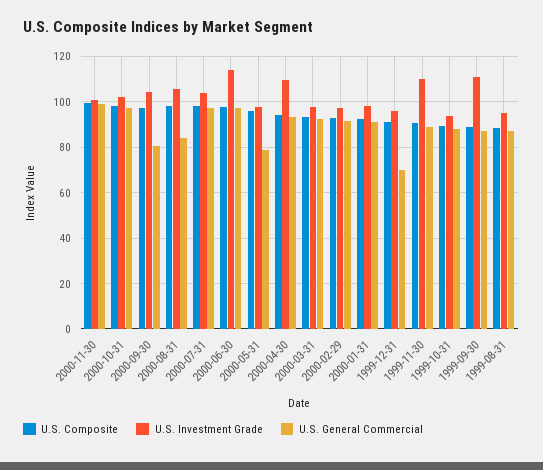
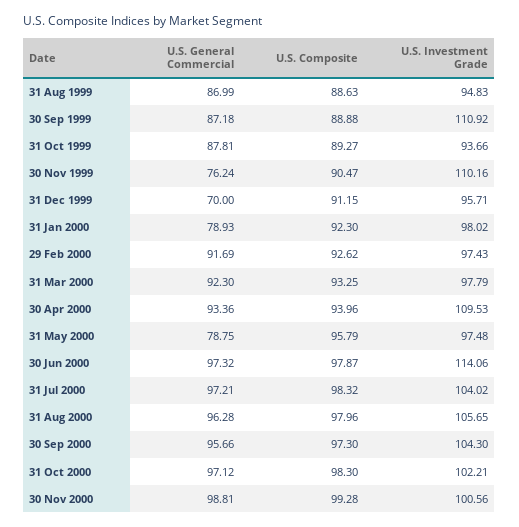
  {
    "U.S. Composite": {
      "2000-11-30": 99.28,
      "2000-10-31": 98.3,
      "2000-09-30": 97.3,
      "2000-08-31": 97.96,
      "2000-07-31": 98.32,
      "2000-06-30": 97.87,
      "2000-05-31": 95.79,
      "2000-04-30": 93.96,
      "2000-03-31": 93.25,
      "2000-02-29": 92.62,
      "2000-01-31": 92.3,
      "1999-12-31": 91.15,
      "1999-11-30": 90.47,
      "1999-10-31": 89.27,
      "1999-09-30": 88.88,
      "1999-08-31": 88.63
    },
    "U.S. Investment Grade": {
      "2000-11-30": 100.56,
      "2000-10-31": 102.21,
      "2000-09-30": 104.3,
      "2000-08-31": 105.65,
      "2000-07-31": 104.02,
      "2000-06-30": 114.06,
      "2000-05-31": 97.48,
      "2000-04-30": 109.53,
      "2000-03-31": 97.79,
      "2000-02-29": 97.43,
      "2000-01-31": 98.02,
      "1999-12-31": 95.71,
      "1999-11-30": 110.16,
      "1999-10-31": 93.66,
      "1999-09-30": 110.92,
      "1999-08-31": 94.83
    },
    "U.S. General Commercial": {
      "2000-11-30": 98.81,
      "2000-10-31": 97.12,
-     "2000-09-30": 80,
+     "2000-09-30": 95.66,
-     "2000-08-31": 85,
+     "2000-08-31": 96.28,
      "2000-07-31": 97.21,
      "2000-06-30": 97.32,
      "2000-05-31": 78.75,
      "2000-04-30": 93.36,
      "2000-03-31": 92.3,
      "2000-02-29": 91.69,
-     "2000-01-31": 90,
+     "2000-01-31": 78.93,
      "1999-12-31": 70,
-     "1999-11-30": 90,
+     "1999-11-30": 76.24,
      "1999-10-31": 87.81,
      "1999-09-30": 87.18,
      "1999-08-31": 86.99
    }
  }

